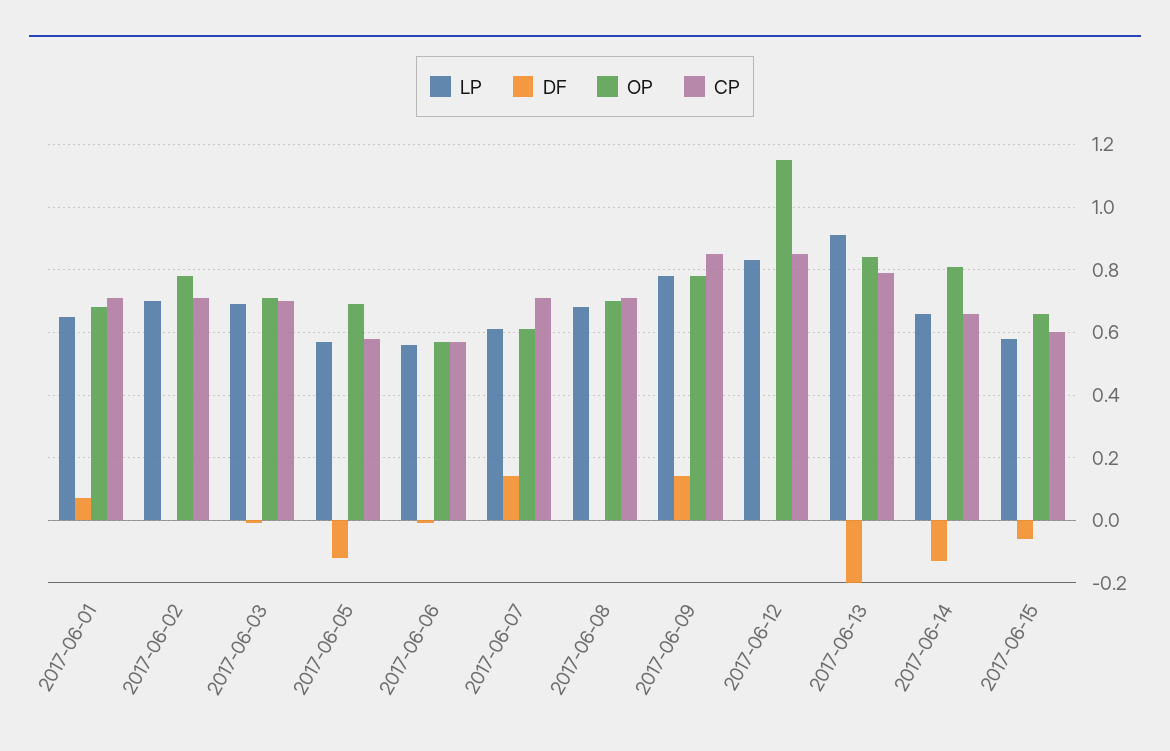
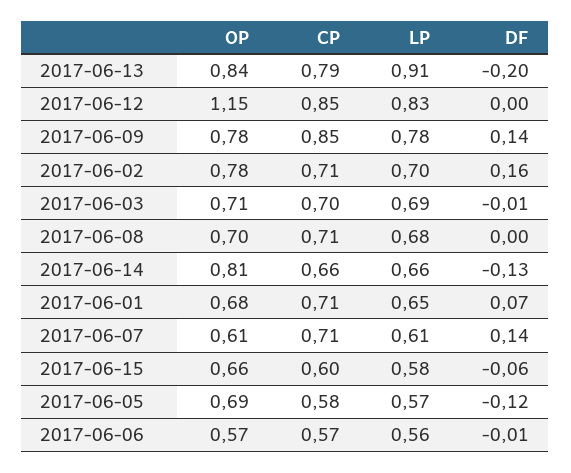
  {
    "LP": {
      "2017-06-01": 0.65,
      "2017-06-02": 0.7,
      "2017-06-03": 0.69,
      "2017-06-05": 0.57,
      "2017-06-06": 0.56,
      "2017-06-07": 0.61,
      "2017-06-08": 0.68,
      "2017-06-09": 0.78,
      "2017-06-12": 0.83,
      "2017-06-13": 0.91,
      "2017-06-14": 0.66,
      "2017-06-15": 0.58
    },
    "DF": {
      "2017-06-01": 0.07,
-     "2017-06-02": 0,
+     "2017-06-02": 0.16,
      "2017-06-03": -0.01,
      "2017-06-05": -0.12,
      "2017-06-06": -0.01,
      "2017-06-07": 0.14,
      "2017-06-08": 0,
      "2017-06-09": 0.14,
      "2017-06-12": 0,
      "2017-06-13": -0.2,
      "2017-06-14": -0.13,
      "2017-06-15": -0.06
    },
    "OP": {
      "2017-06-01": 0.68,
      "2017-06-02": 0.78,
      "2017-06-03": 0.71,
      "2017-06-05": 0.69,
      "2017-06-06": 0.57,
      "2017-06-07": 0.61,
      "2017-06-08": 0.7,
      "2017-06-09": 0.78,
      "2017-06-12": 1.15,
      "2017-06-13": 0.84,
      "2017-06-14": 0.81,
      "2017-06-15": 0.66
    },
    "CP": {
      "2017-06-01": 0.71,
      "2017-06-02": 0.71,
      "2017-06-03": 0.7,
      "2017-06-05": 0.58,
      "2017-06-06": 0.57,
      "2017-06-07": 0.71,
      "2017-06-08": 0.71,
      "2017-06-09": 0.85,
      "2017-06-12": 0.85,
      "2017-06-13": 0.79,
      "2017-06-14": 0.66,
      "2017-06-15": 0.6
    }
  }

